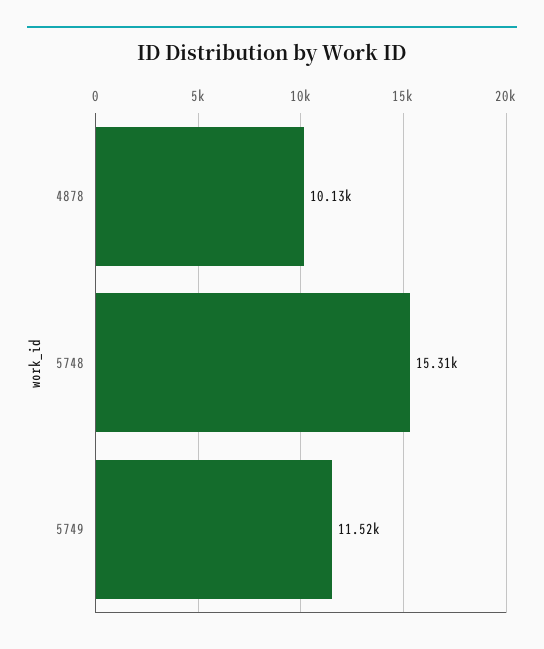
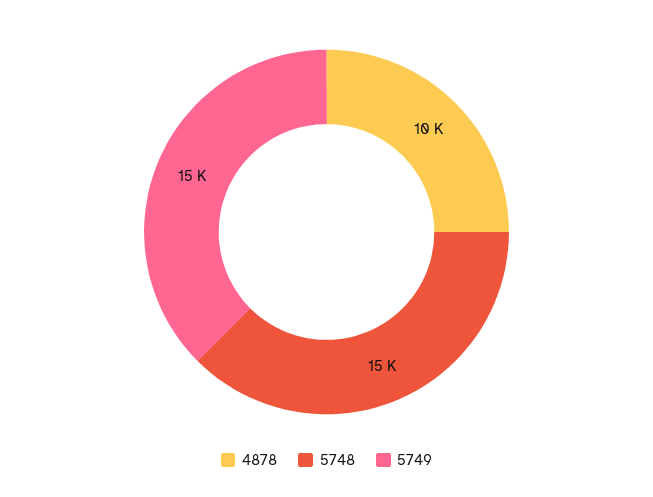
  {
    "4878": 10130,
    "5748": 15310,
-   "5749": 11520
+   "5749": 15000
  }

